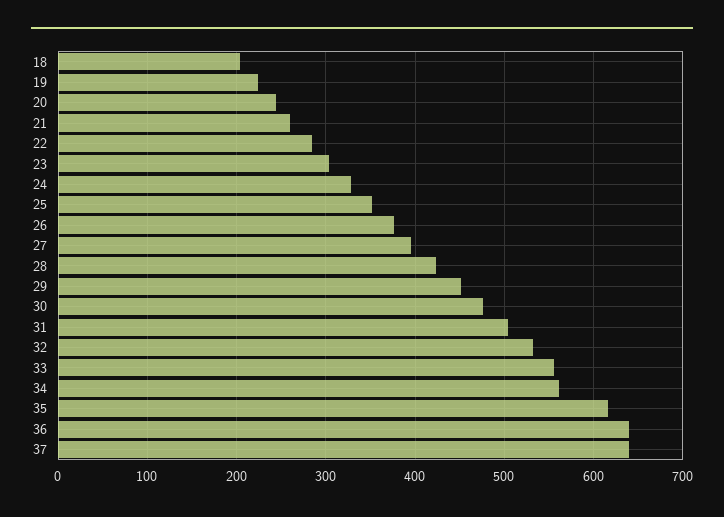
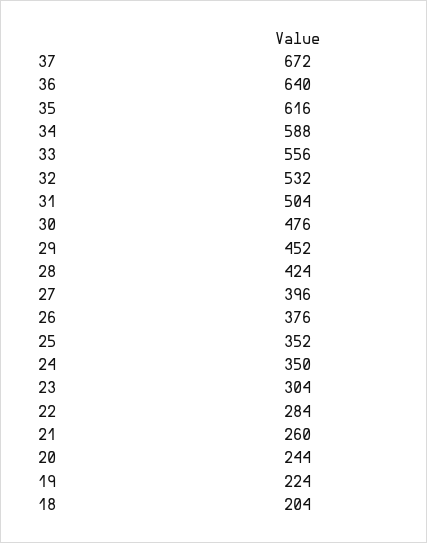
  {
    "18": 204,
    "19": 224,
    "20": 244,
    "21": 260,
    "22": 284,
    "23": 304,
-   "24": 330,
+   "24": 350,
    "25": 352,
    "26": 376,
    "27": 396,
    "28": 424,
    "29": 452,
    "30": 476,
    "31": 504,
    "32": 532,
    "33": 556,
-   "34": 560,
+   "34": 588,
    "35": 616,
    "36": 640,
-   "37": 640
+   "37": 672
  }

